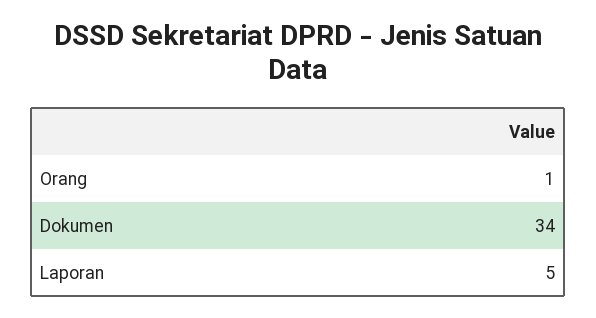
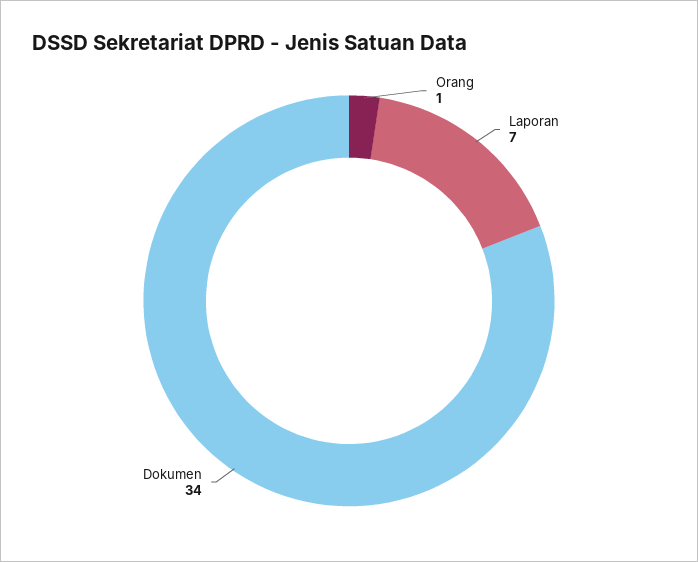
  {
    "Orang": 1,
    "Dokumen": 34,
-   "Laporan": 5
+   "Laporan": 7
  }

